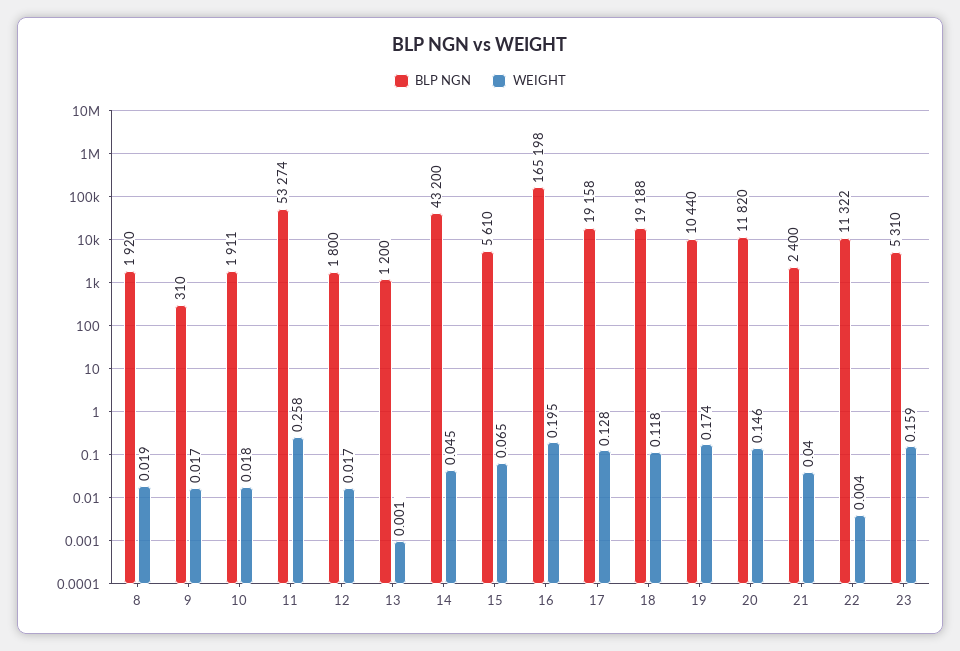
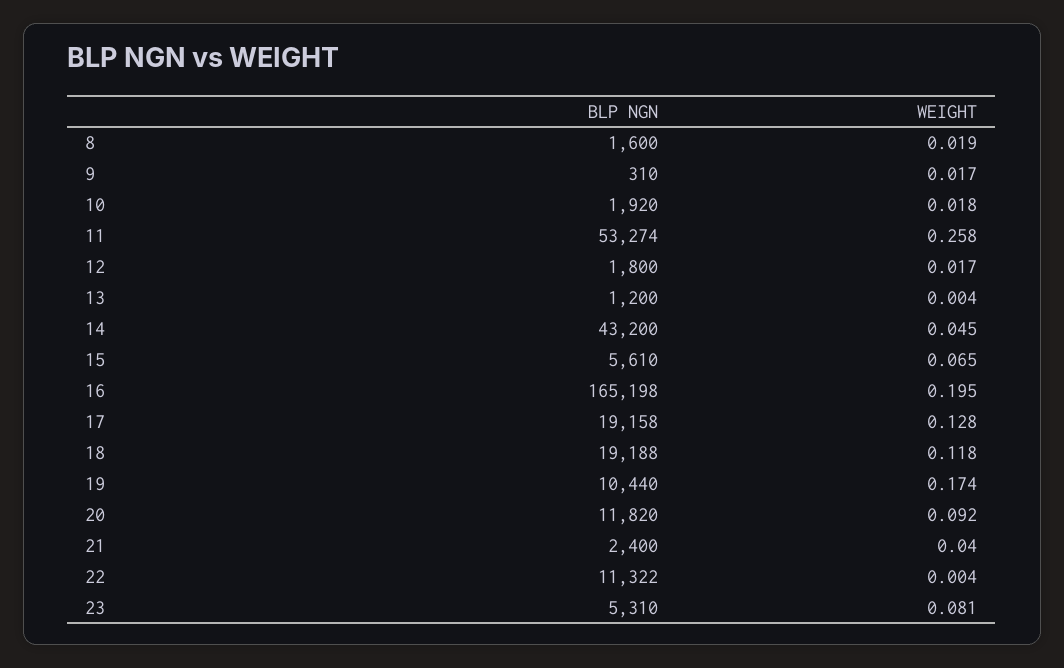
  {
    "BLP NGN": {
-     "8": 1920,
+     "8": 1600,
      "9": 310,
-     "10": 1911,
+     "10": 1920,
      "11": 53274,
      "12": 1800,
      "13": 1200,
      "14": 43200,
      "15": 5610,
      "16": 165198,
      "17": 19158,
      "18": 19188,
      "19": 10440,
      "20": 11820,
      "21": 2400,
      "22": 11322,
      "23": 5310
    },
    "WEIGHT": {
      "8": 0.019,
      "9": 0.017,
      "10": 0.018,
      "11": 0.258,
      "12": 0.017,
-     "13": 0.001,
+     "13": 0.004,
      "14": 0.045,
      "15": 0.065,
      "16": 0.195,
      "17": 0.128,
      "18": 0.118,
      "19": 0.174,
-     "20": 0.146,
+     "20": 0.092,
      "21": 0.04,
      "22": 0.004,
-     "23": 0.159
+     "23": 0.081
    }
  }

